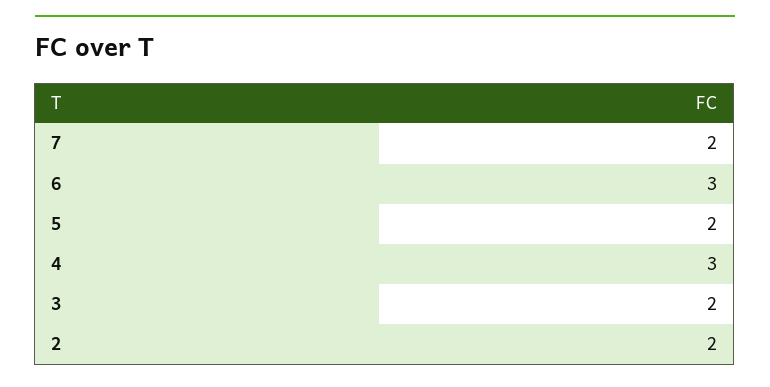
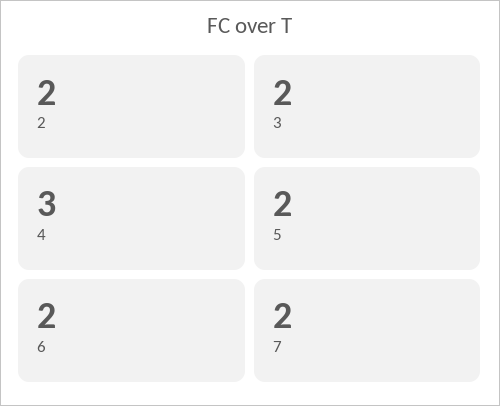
  {
    "7": 2,
-   "6": 3,
+   "6": 2,
    "5": 2,
    "4": 3,
    "3": 2,
    "2": 2
  }

